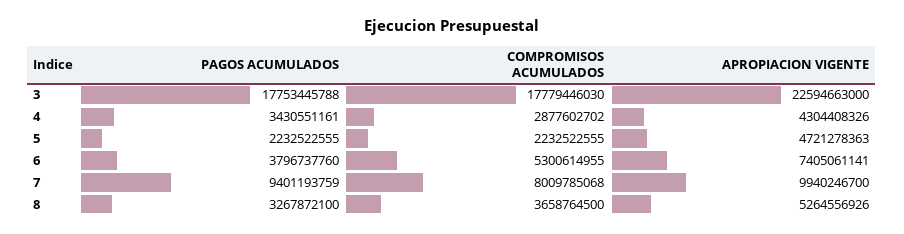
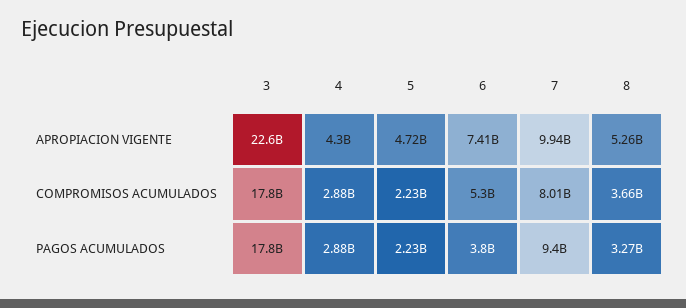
  {
    "PAGOS ACUMULADOS": {
      "3": 17753445788,
-     "4": 3430551161,
+     "4": 2880000000,
      "5": 2232522555,
      "6": 3796737760,
      "7": 9401193759,
      "8": 3267872100
    },
    "COMPROMISOS ACUMULADOS": {
      "3": 17779446030,
      "4": 2877602702,
      "5": 2232522555,
      "6": 5300614955,
      "7": 8009785068,
      "8": 3658764500
    },
    "APROPIACION VIGENTE": {
      "3": 22594663000,
      "4": 4304408326,
      "5": 4721278363,
      "6": 7405061141,
      "7": 9940246700,
      "8": 5264556926
    }
  }

